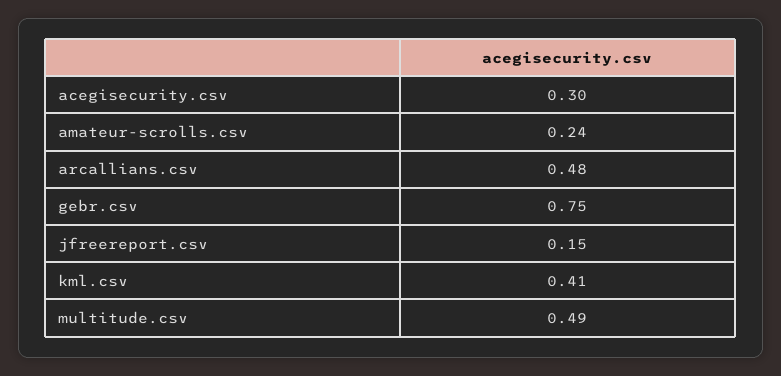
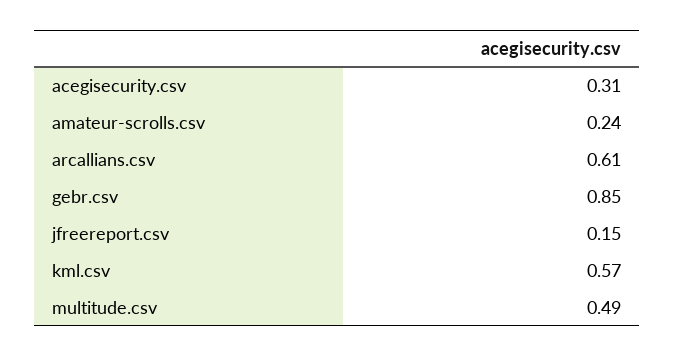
  {
-   "acegisecurity.csv": 0.3,
+   "acegisecurity.csv": 0.31,
    "amateur-scrolls.csv": 0.24,
-   "arcallians.csv": 0.48,
+   "arcallians.csv": 0.61,
-   "gebr.csv": 0.75,
+   "gebr.csv": 0.85,
    "jfreereport.csv": 0.15,
-   "kml.csv": 0.41,
+   "kml.csv": 0.57,
    "multitude.csv": 0.49
  }

